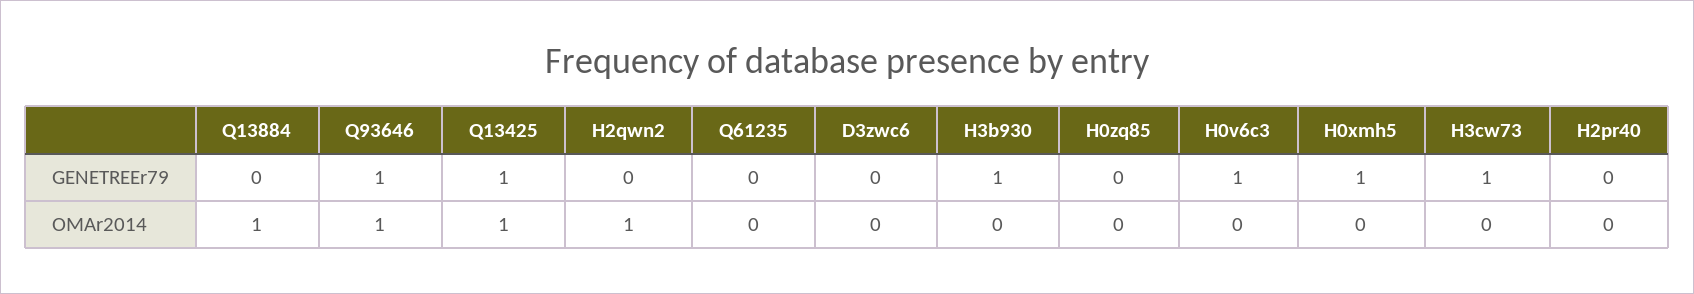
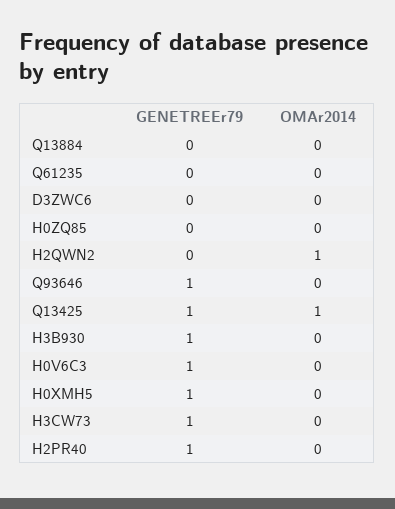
  {
    "Q13884": {
      "GENETREEr79": 0,
-     "OMAr2014": 1
+     "OMAr2014": 0
    },
    "Q93646": {
      "GENETREEr79": 1,
-     "OMAr2014": 1
+     "OMAr2014": 0
    },
    "Q13425": {
      "GENETREEr79": 1,
      "OMAr2014": 1
    },
    "H2qwn2": {
      "GENETREEr79": 0,
      "OMAr2014": 1
    },
    "Q61235": {
      "GENETREEr79": 0,
      "OMAr2014": 0
    },
    "D3zwc6": {
      "GENETREEr79": 0,
      "OMAr2014": 0
    },
    "H3b930": {
      "GENETREEr79": 1,
      "OMAr2014": 0
    },
    "H0zq85": {
      "GENETREEr79": 0,
      "OMAr2014": 0
    },
    "H0v6c3": {
      "GENETREEr79": 1,
      "OMAr2014": 0
    },
    "H0xmh5": {
      "GENETREEr79": 1,
      "OMAr2014": 0
    },
    "H3cw73": {
      "GENETREEr79": 1,
      "OMAr2014": 0
    },
    "H2pr40": {
-     "GENETREEr79": 0,
+     "GENETREEr79": 1,
      "OMAr2014": 0
    }
  }

